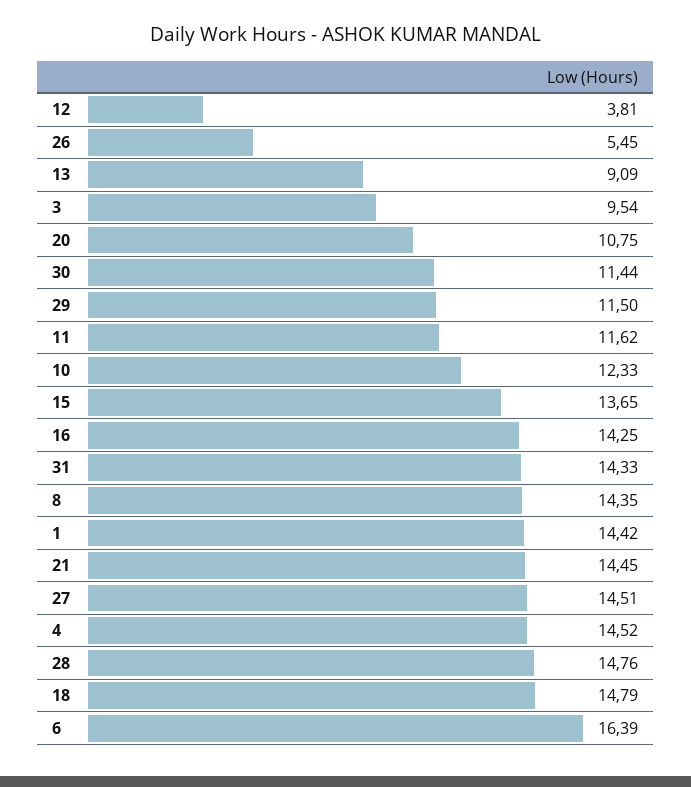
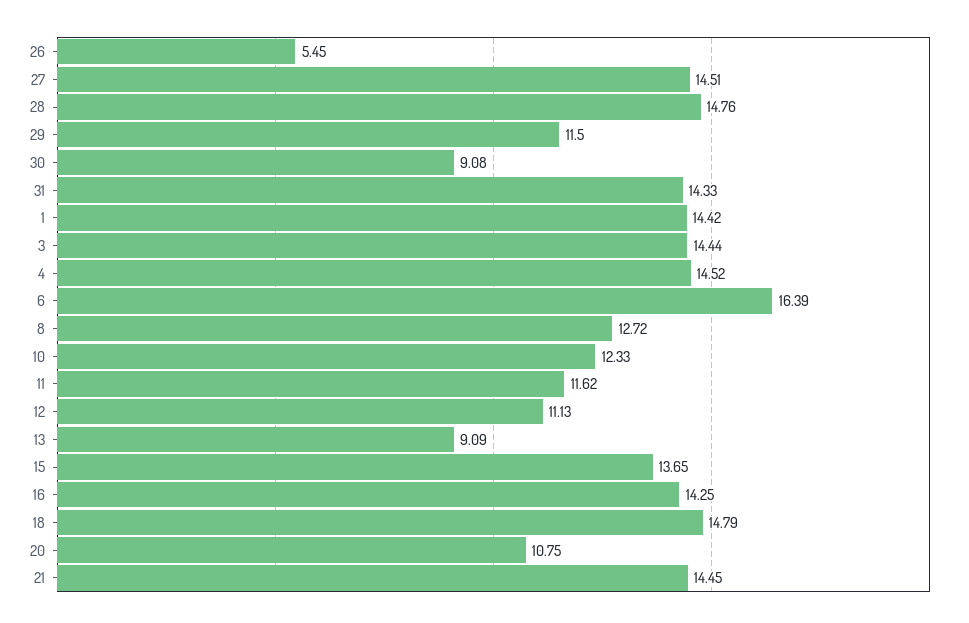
  {
-   "12": 3.81,
+   "12": 11.13,
    "26": 5.45,
    "13": 9.09,
-   "3": 9.54,
+   "3": 14.44,
    "20": 10.75,
-   "30": 11.44,
+   "30": 9.08,
    "29": 11.5,
    "11": 11.62,
    "10": 12.33,
    "15": 13.65,
    "16": 14.25,
    "31": 14.33,
-   "8": 14.35,
+   "8": 12.72,
    "1": 14.42,
    "21": 14.45,
    "27": 14.51,
    "4": 14.52,
    "28": 14.76,
    "18": 14.79,
    "6": 16.39
  }

